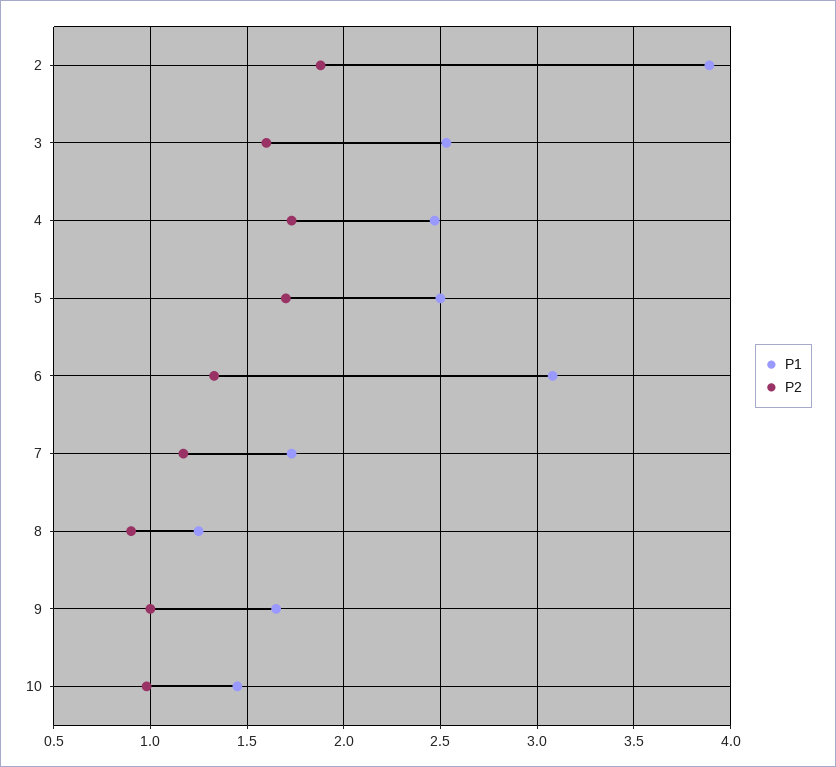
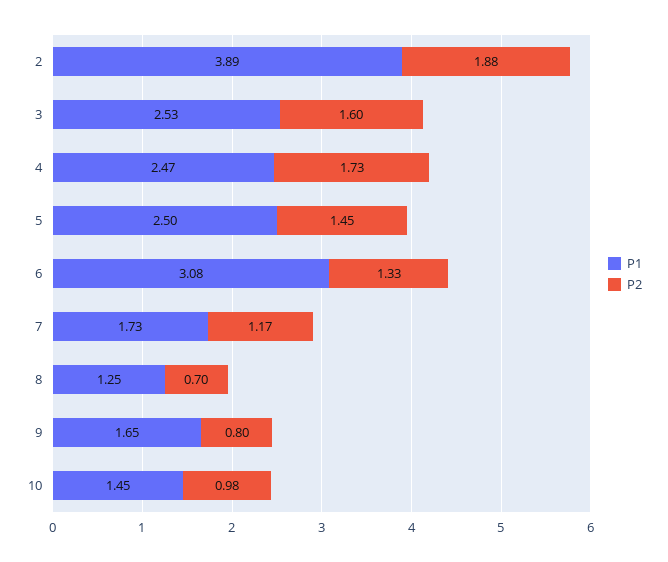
  {
    "P1": {
      "2": 3.89,
      "3": 2.53,
      "4": 2.47,
      "5": 2.5,
      "6": 3.08,
      "7": 1.73,
      "8": 1.25,
      "9": 1.65,
      "10": 1.45
    },
    "P2": {
      "2": 1.88,
      "3": 1.6,
      "4": 1.73,
-     "5": 1.7,
+     "5": 1.45,
      "6": 1.33,
      "7": 1.17,
-     "8": 0.9,
+     "8": 0.7,
-     "9": 1,
+     "9": 0.8,
      "10": 0.98
    }
  }

